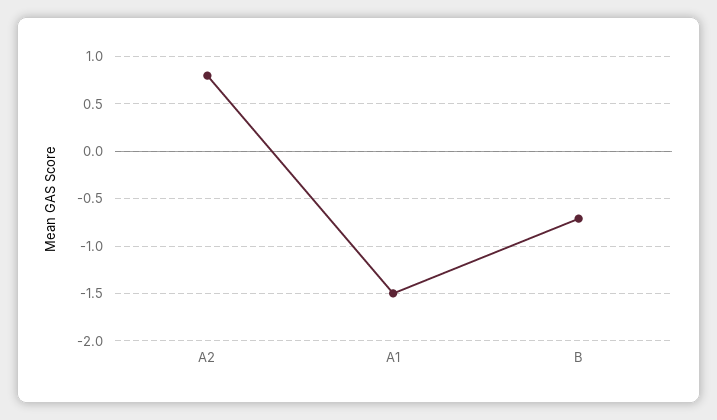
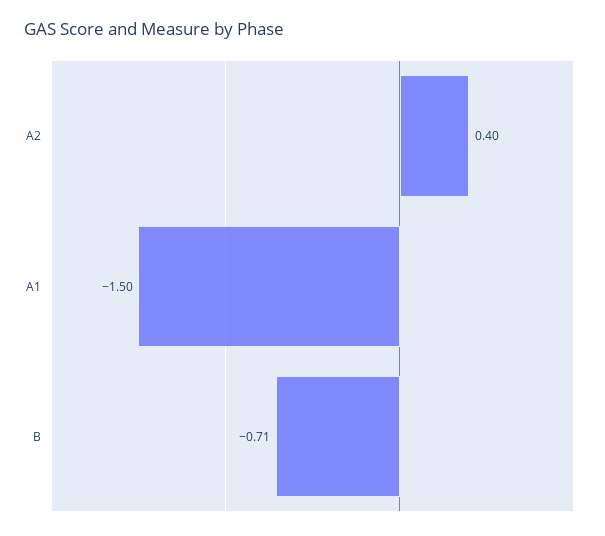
  {
-   "A2": 0.8,
+   "A2": 0.4,
    "A1": -1.5,
    "B": -0.71
  }

